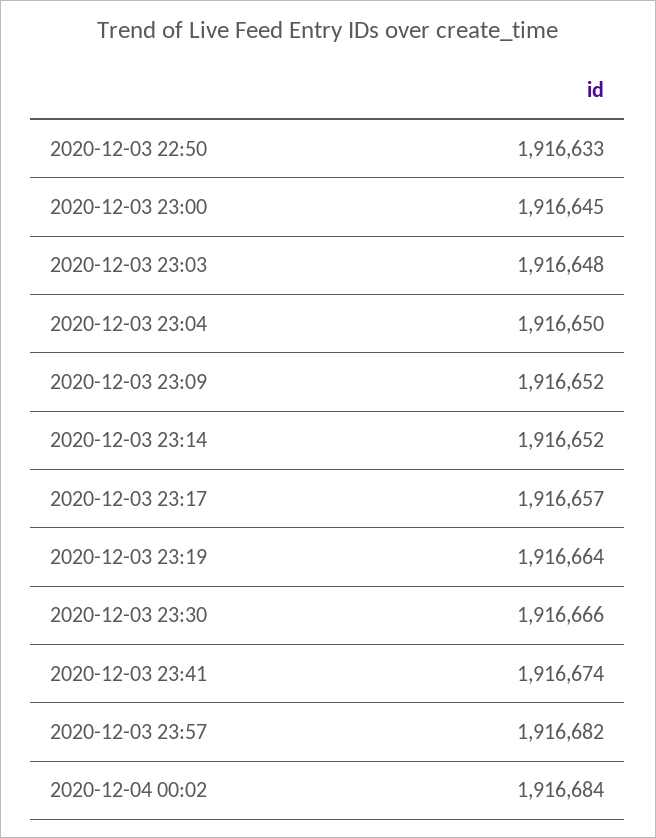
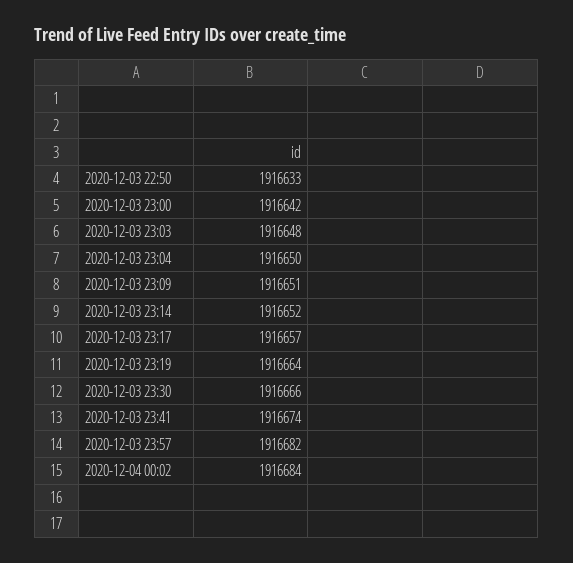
  {
    "2020-12-03 22:50": 1916633,
-   "2020-12-03 23:00": 1916645,
+   "2020-12-03 23:00": 1916642,
    "2020-12-03 23:03": 1916648,
    "2020-12-03 23:04": 1916650,
-   "2020-12-03 23:09": 1916652,
+   "2020-12-03 23:09": 1916651,
    "2020-12-03 23:14": 1916652,
    "2020-12-03 23:17": 1916657,
    "2020-12-03 23:19": 1916664,
    "2020-12-03 23:30": 1916666,
    "2020-12-03 23:41": 1916674,
    "2020-12-03 23:57": 1916682,
    "2020-12-04 00:02": 1916684
  }

